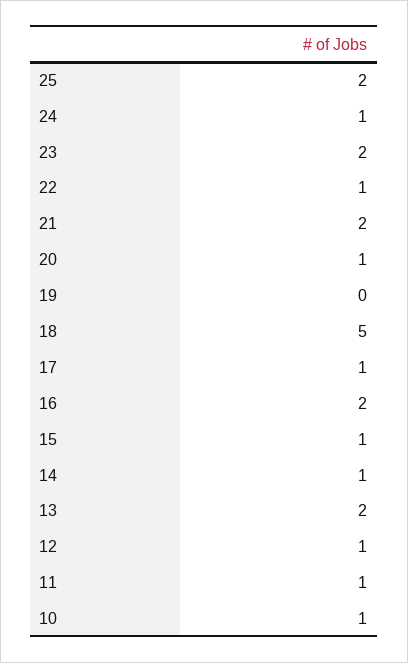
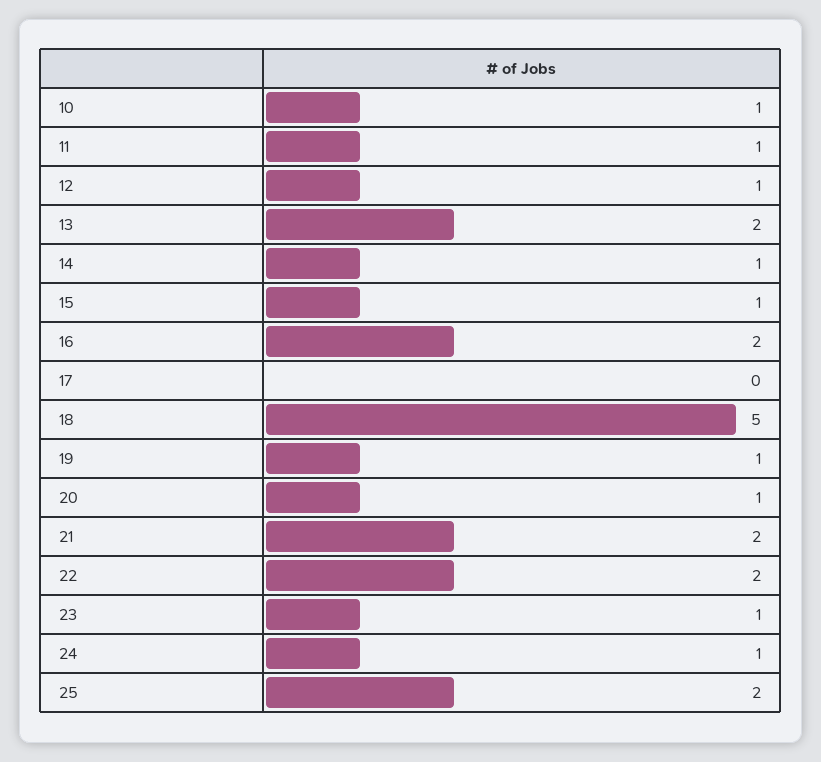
  {
    "25": 2,
    "24": 1,
-   "23": 2,
+   "23": 1,
-   "22": 1,
+   "22": 2,
    "21": 2,
    "20": 1,
-   "19": 0,
+   "19": 1,
    "18": 5,
-   "17": 1,
+   "17": 0,
    "16": 2,
    "15": 1,
    "14": 1,
    "13": 2,
    "12": 1,
    "11": 1,
    "10": 1
  }

